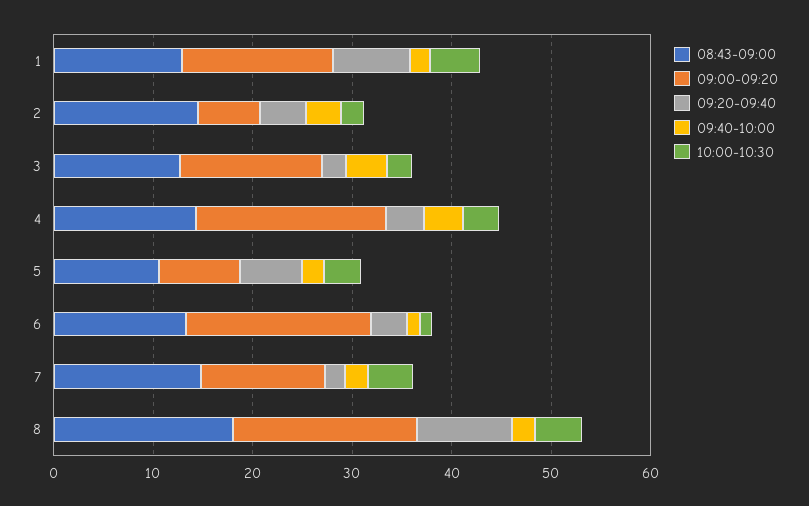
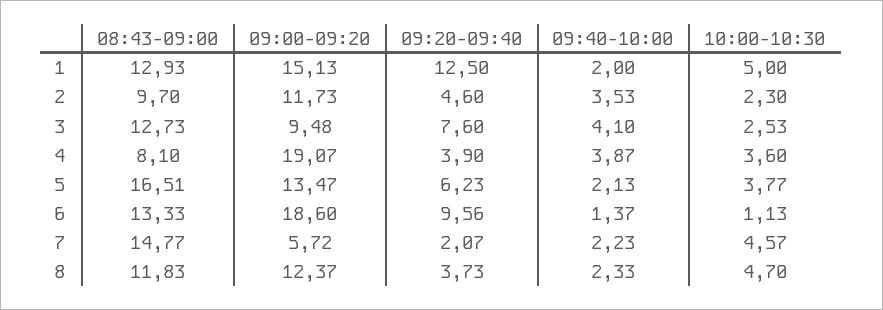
  {
    "08:43-09:00": {
      "1": 12.93,
-     "2": 14,
+     "2": 9.7,
      "3": 12.73,
-     "4": 14,
+     "4": 8.1,
-     "5": 10,
+     "5": 16.51,
      "6": 13.33,
      "7": 14.77,
-     "8": 18
+     "8": 11.83
    },
    "09:00-09:20": {
      "1": 15.13,
-     "2": 6,
+     "2": 11.73,
-     "3": 14,
+     "3": 9.48,
      "4": 19.07,
-     "5": 8,
+     "5": 13.47,
      "6": 18.6,
-     "7": 12,
+     "7": 5.72,
-     "8": 18
+     "8": 12.37
    },
    "09:20-09:40": {
-     "1": 8,
+     "1": 12.5,
      "2": 4.6,
-     "3": 2,
+     "3": 7.6,
      "4": 3.9,
      "5": 6.23,
-     "6": 4,
+     "6": 9.56,
      "7": 2.07,
-     "8": 10
+     "8": 3.73
    },
    "09:40-10:00": {
      "1": 2,
      "2": 3.53,
      "3": 4.1,
      "4": 3.87,
      "5": 2.13,
      "6": 1.37,
      "7": 2.23,
      "8": 2.33
    },
    "10:00-10:30": {
      "1": 5,
      "2": 2.3,
      "3": 2.53,
      "4": 3.6,
      "5": 3.77,
      "6": 1.13,
      "7": 4.57,
      "8": 4.7
    }
  }

